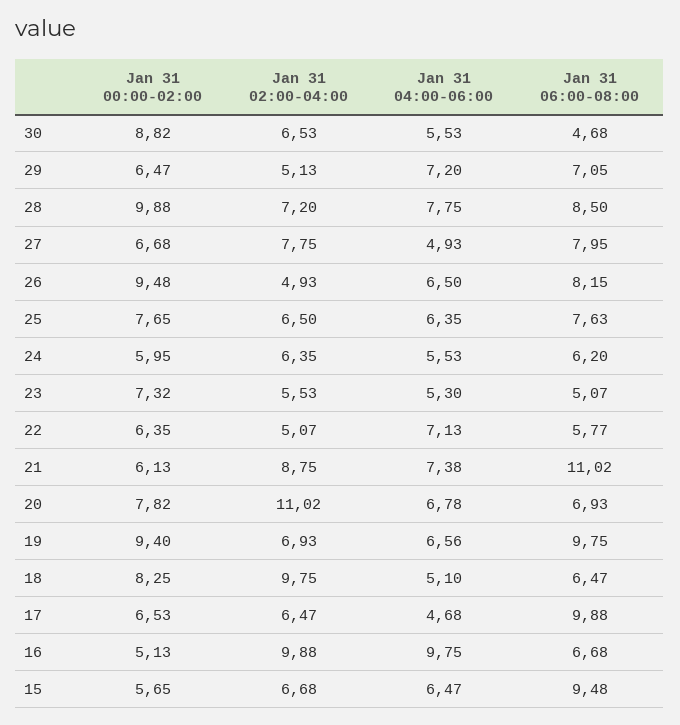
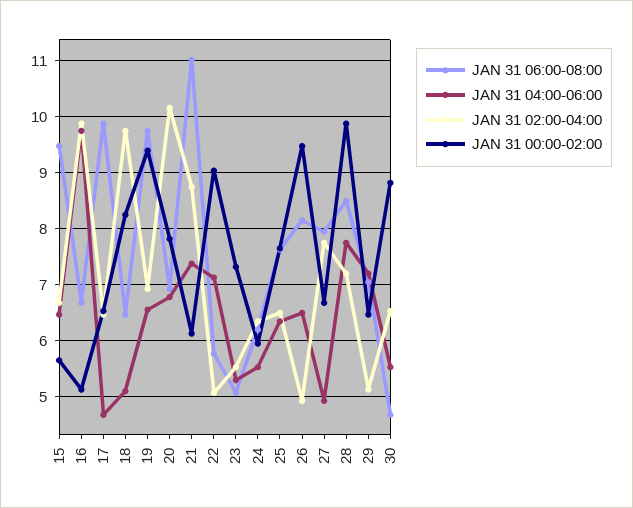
  {
    "Jan 31 00:00-02:00": {
      "30": 8.82,
      "29": 6.47,
      "28": 9.88,
      "27": 6.68,
      "26": 9.48,
      "25": 7.65,
      "24": 5.95,
      "23": 7.32,
-     "22": 6.35,
+     "22": 9,
      "21": 6.13,
      "20": 7.82,
      "19": 9.4,
      "18": 8.25,
      "17": 6.53,
      "16": 5.13,
      "15": 5.65
    },
    "Jan 31 02:00-04:00": {
      "30": 6.53,
      "29": 5.13,
      "28": 7.2,
      "27": 7.75,
      "26": 4.93,
      "25": 6.5,
      "24": 6.35,
      "23": 5.53,
      "22": 5.07,
      "21": 8.75,
-     "20": 11.02,
+     "20": 10.2,
      "19": 6.93,
      "18": 9.75,
      "17": 6.47,
      "16": 9.88,
      "15": 6.68
    },
    "Jan 31 04:00-06:00": {
      "30": 5.53,
      "29": 7.2,
      "28": 7.75,
      "27": 4.93,
      "26": 6.5,
      "25": 6.35,
      "24": 5.53,
      "23": 5.3,
      "22": 7.13,
      "21": 7.38,
      "20": 6.78,
      "19": 6.56,
      "18": 5.1,
      "17": 4.68,
      "16": 9.75,
      "15": 6.47
    },
    "Jan 31 06:00-08:00": {
      "30": 4.68,
      "29": 7.05,
      "28": 8.5,
      "27": 7.95,
      "26": 8.15,
      "25": 7.63,
      "24": 6.2,
      "23": 5.07,
      "22": 5.77,
      "21": 11.02,
      "20": 6.93,
      "19": 9.75,
      "18": 6.47,
      "17": 9.88,
      "16": 6.68,
      "15": 9.48
    }
  }

